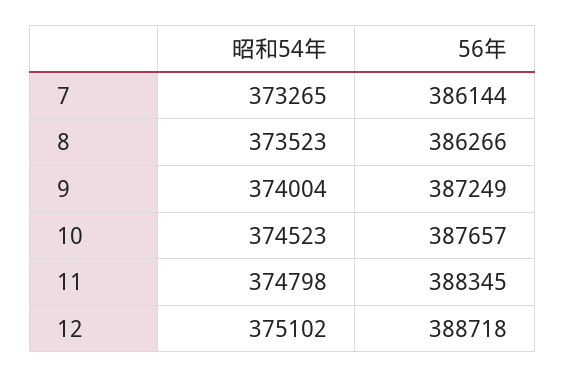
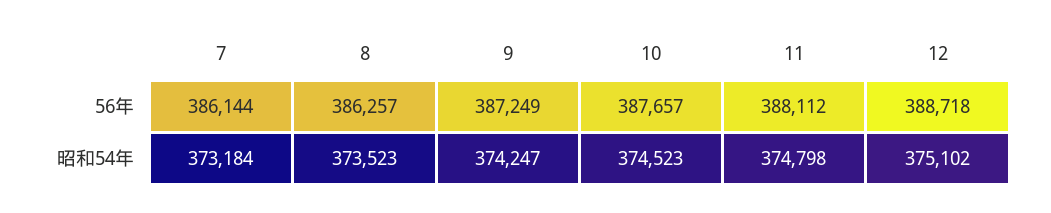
  {
    "昭和54年": {
-     "7": 373265,
+     "7": 373184,
      "8": 373523,
-     "9": 374004,
+     "9": 374247,
      "10": 374523,
      "11": 374798,
      "12": 375102
    },
    "56年": {
      "7": 386144,
-     "8": 386266,
+     "8": 386257,
      "9": 387249,
      "10": 387657,
-     "11": 388345,
+     "11": 388112,
      "12": 388718
    }
  }

